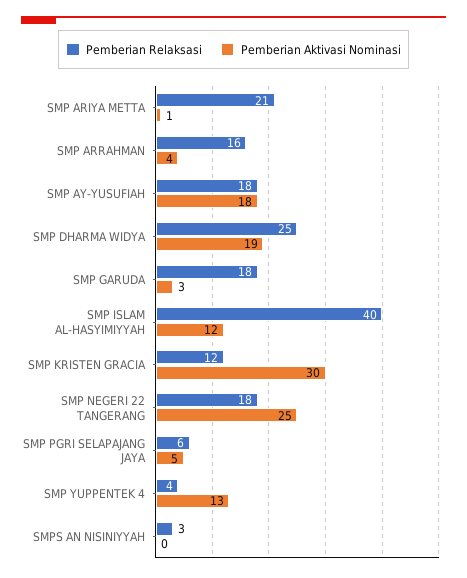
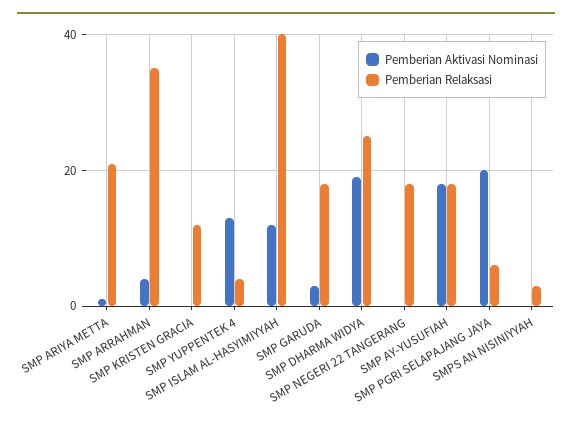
  {
    "Pemberian Relaksasi": {
      "SMP ARIYA METTA": 21,
-     "SMP ARRAHMAN": 16,
+     "SMP ARRAHMAN": 35,
      "SMP AY-YUSUFIAH": 18,
      "SMP DHARMA WIDYA": 25,
      "SMP GARUDA": 18,
      "SMP ISLAM AL-HASYIMIYYAH": 40,
      "SMP KRISTEN GRACIA": 12,
      "SMP NEGERI 22 TANGERANG": 18,
      "SMP PGRI SELAPAJANG JAYA": 6,
      "SMP YUPPENTEK 4": 4,
      "SMPS AN NISINIYYAH": 3
    },
    "Pemberian Aktivasi Nominasi": {
      "SMP ARIYA METTA": 1,
      "SMP ARRAHMAN": 4,
      "SMP AY-YUSUFIAH": 18,
      "SMP DHARMA WIDYA": 19,
      "SMP GARUDA": 3,
      "SMP ISLAM AL-HASYIMIYYAH": 12,
-     "SMP KRISTEN GRACIA": 30,
+     "SMP KRISTEN GRACIA": 0,
-     "SMP NEGERI 22 TANGERANG": 25,
+     "SMP NEGERI 22 TANGERANG": 0,
-     "SMP PGRI SELAPAJANG JAYA": 5,
+     "SMP PGRI SELAPAJANG JAYA": 20,
      "SMP YUPPENTEK 4": 13,
      "SMPS AN NISINIYYAH": 0
    }
  }

